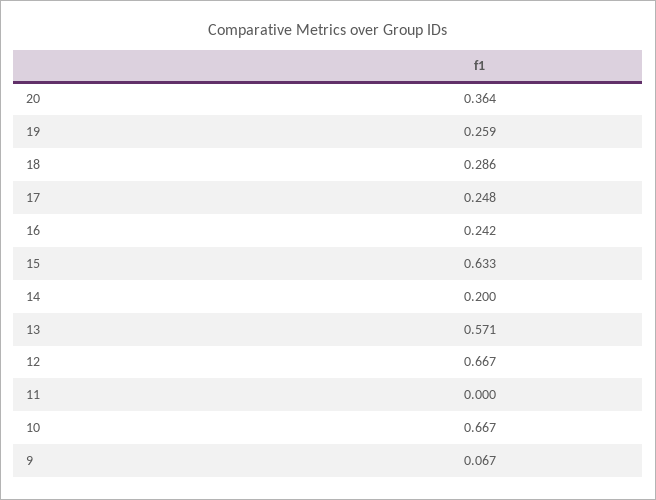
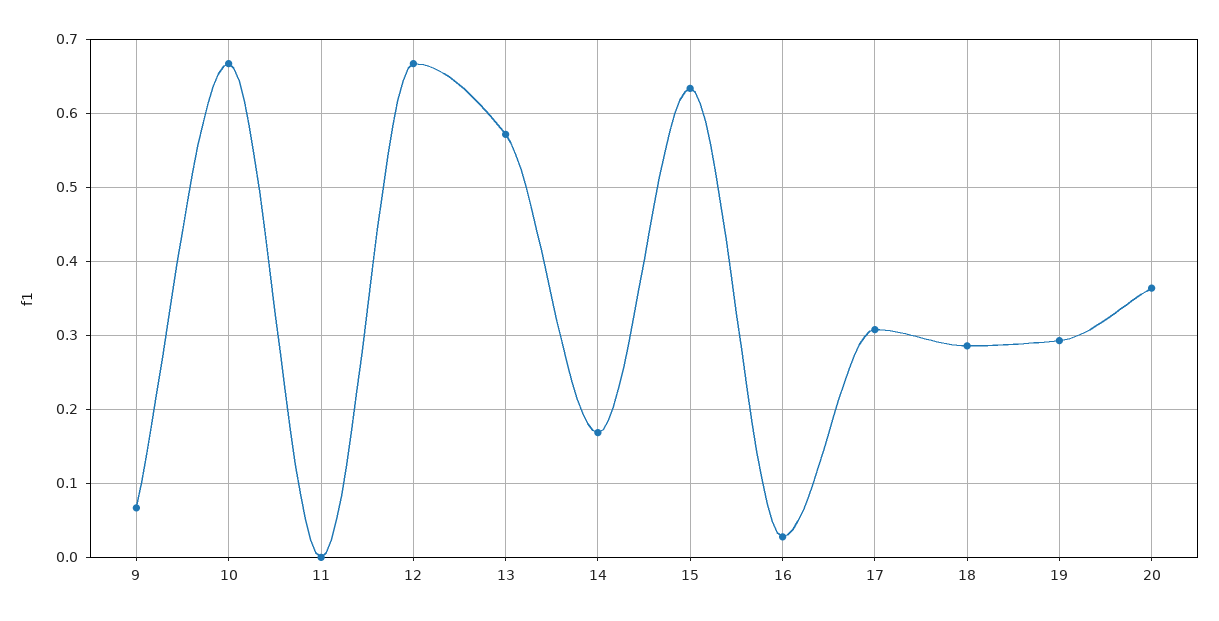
  {
    "20": 0.364,
-   "19": 0.259,
+   "19": 0.29,
    "18": 0.286,
-   "17": 0.248,
+   "17": 0.31,
-   "16": 0.242,
+   "16": 0.03,
    "15": 0.633,
-   "14": 0.2,
+   "14": 0.17,
    "13": 0.571,
    "12": 0.667,
    "11": 0,
    "10": 0.667,
    "9": 0.067
  }

